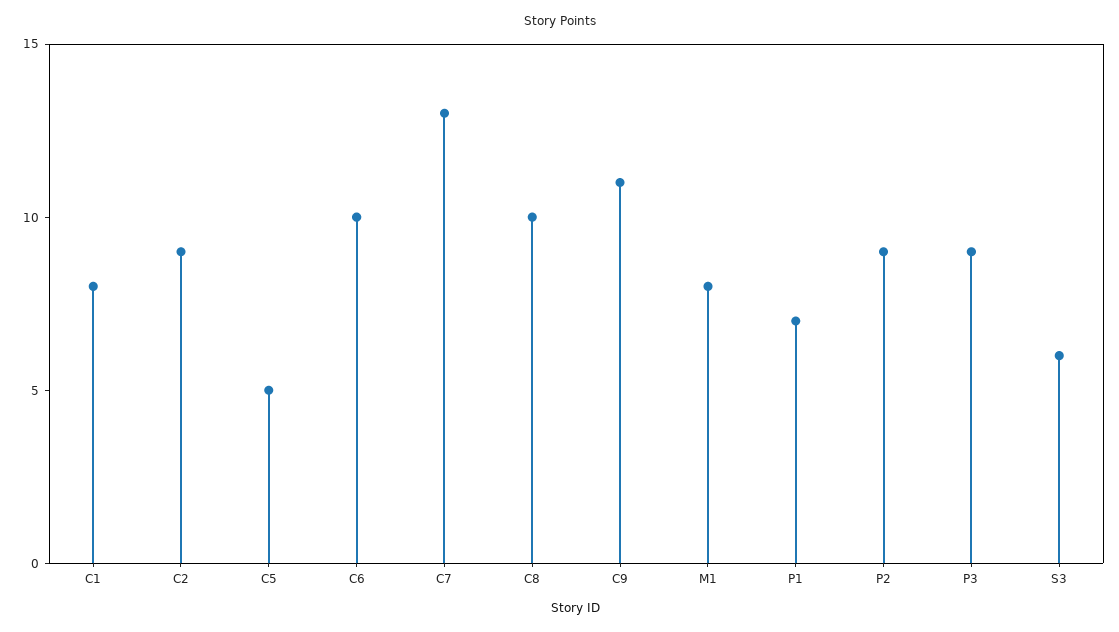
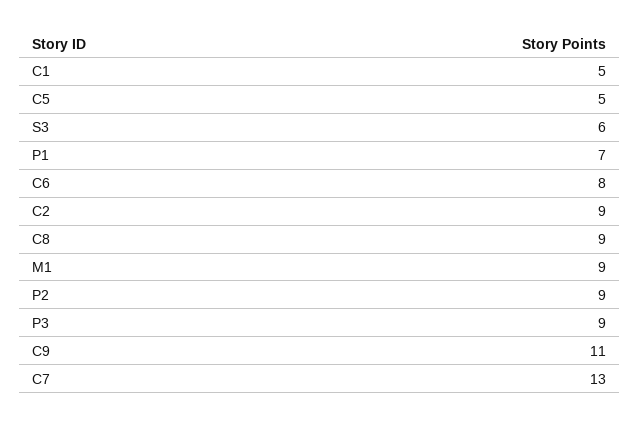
  {
-   "C1": 8,
+   "C1": 5,
    "C2": 9,
    "C5": 5,
-   "C6": 10,
+   "C6": 8,
    "C7": 13,
-   "C8": 10,
+   "C8": 9,
    "C9": 11,
-   "M1": 8,
+   "M1": 9,
    "P1": 7,
    "P2": 9,
    "P3": 9,
    "S3": 6
  }

